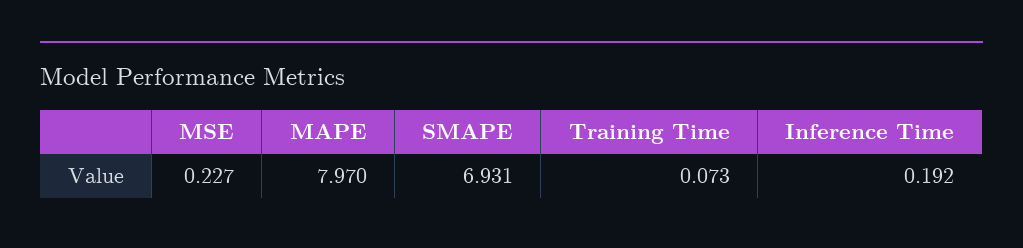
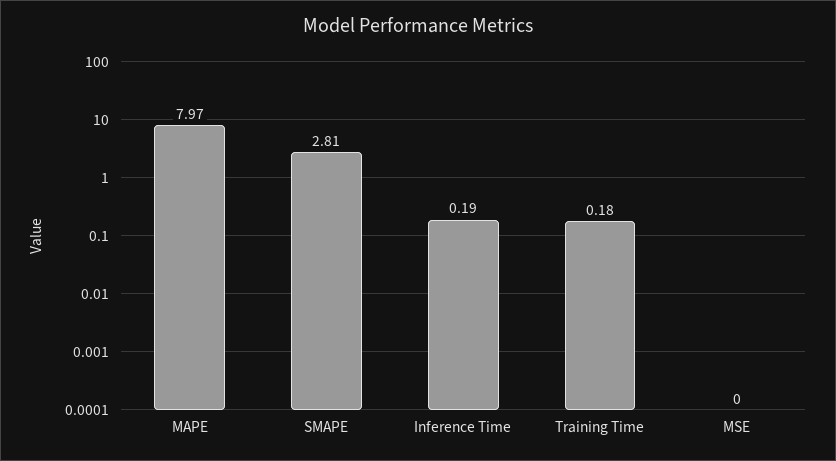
  {
-   "MSE": 0.227,
+   "MSE": 0,
    "MAPE": 7.97,
-   "SMAPE": 6.931,
+   "SMAPE": 2.81,
-   "Training Time": 0.073,
+   "Training Time": 0.18,
    "Inference Time": 0.192
  }

